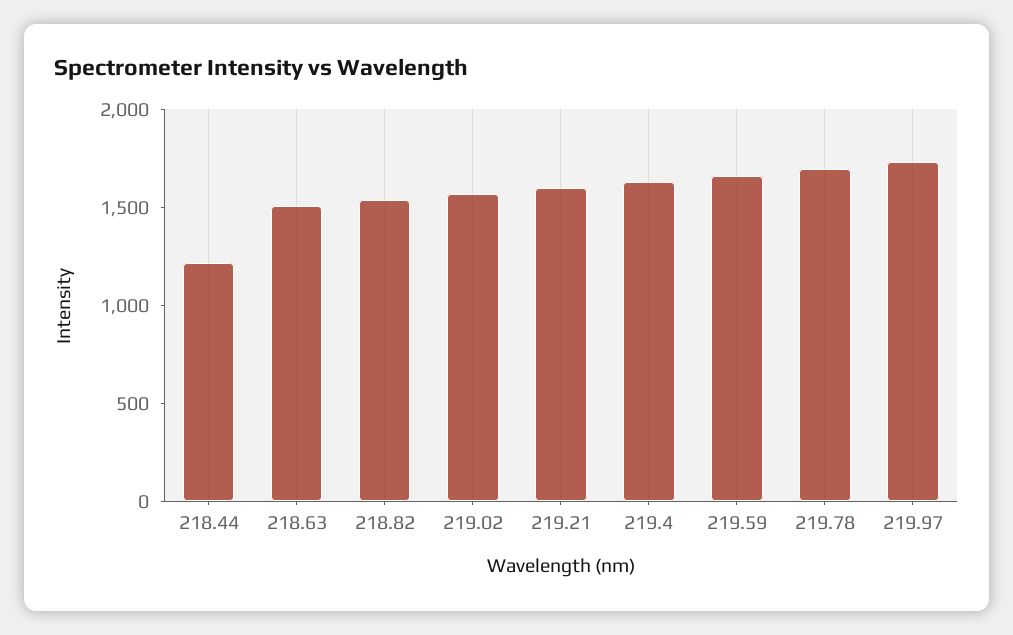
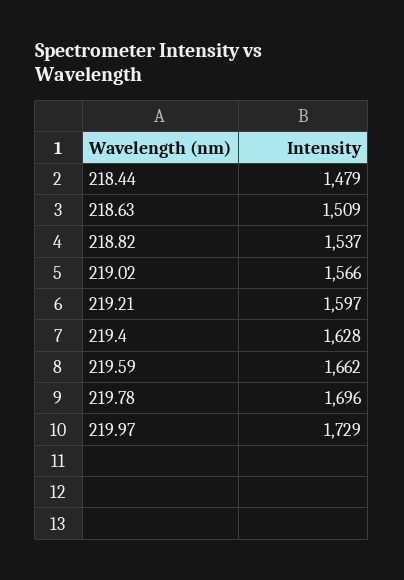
  {
-   "218.44": 1200,
+   "218.44": 1479,
    "218.63": 1509,
    "218.82": 1537,
    "219.02": 1566,
    "219.21": 1597,
    "219.4": 1628,
    "219.59": 1662,
    "219.78": 1696,
    "219.97": 1729
  }

